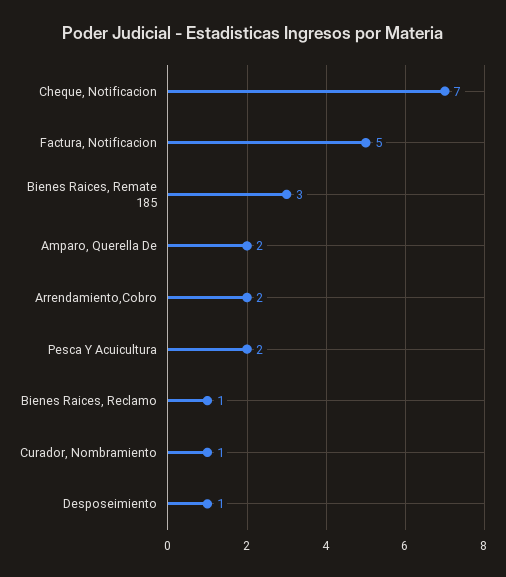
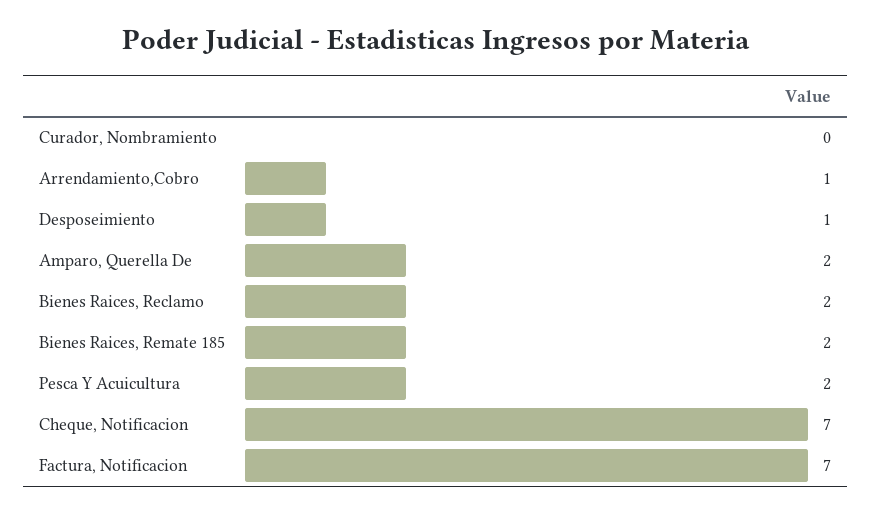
  {
    "Cheque, Notificacion": 7,
-   "Factura, Notificacion": 5,
+   "Factura, Notificacion": 7,
-   "Bienes Raices, Remate 185": 3,
+   "Bienes Raices, Remate 185": 2,
    "Amparo, Querella De": 2,
-   "Arrendamiento,Cobro": 2,
+   "Arrendamiento,Cobro": 1,
    "Pesca Y Acuicultura": 2,
-   "Bienes Raices, Reclamo": 1,
+   "Bienes Raices, Reclamo": 2,
-   "Curador, Nombramiento": 1,
+   "Curador, Nombramiento": 0,
    "Desposeimiento": 1
  }

